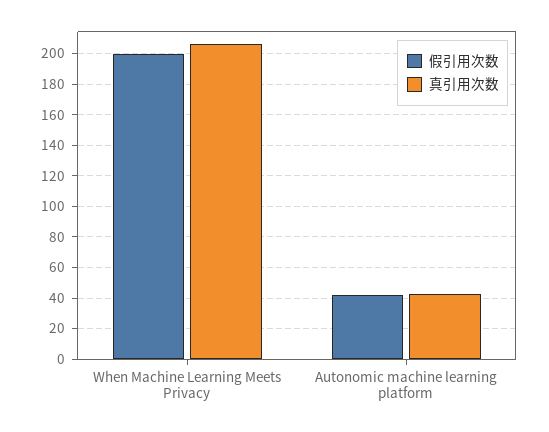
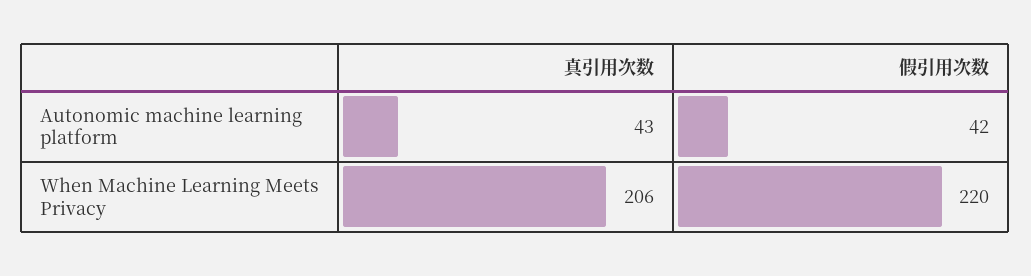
  {
    "假引用次数": {
-     "When Machine Learning Meets Privacy": 200,
+     "When Machine Learning Meets Privacy": 220,
      "Autonomic machine learning platform": 42
    },
    "真引用次数": {
      "When Machine Learning Meets Privacy": 206,
      "Autonomic machine learning platform": 43
    }
  }

